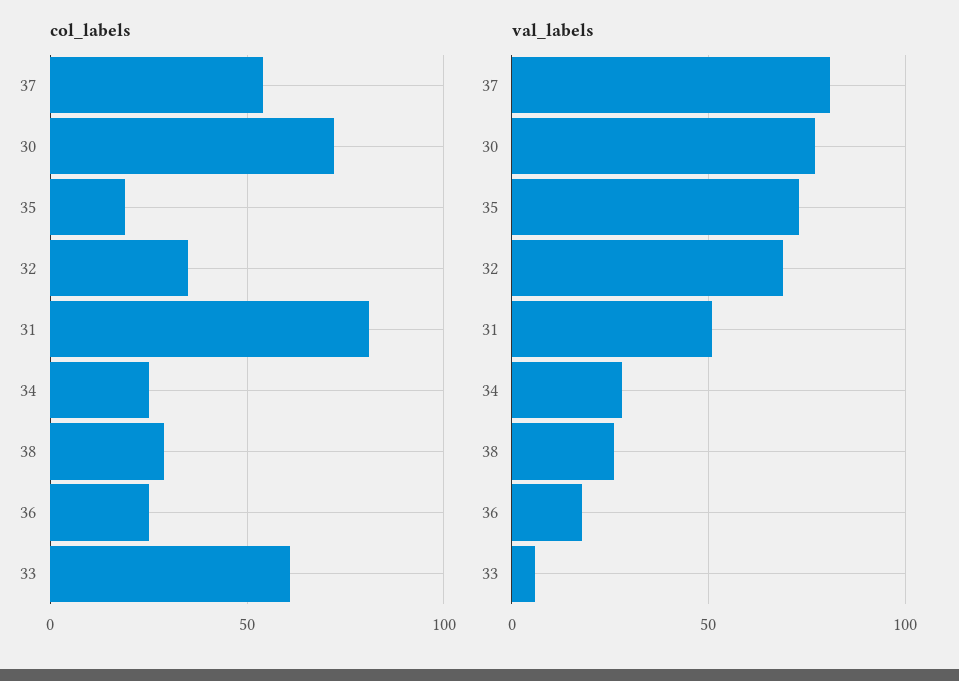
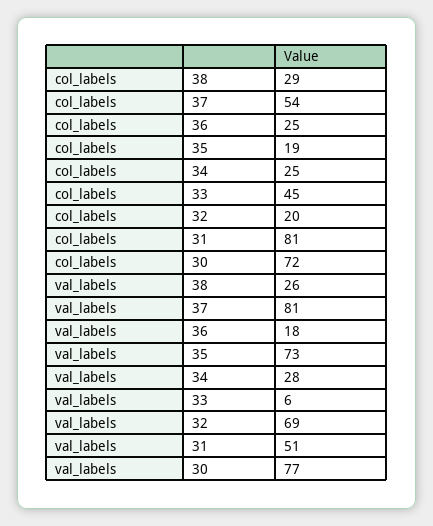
  {
    "col_labels": {
      "37": 54,
      "30": 72,
      "35": 19,
-     "32": 35,
+     "32": 20,
      "31": 81,
      "34": 25,
      "38": 29,
      "36": 25,
-     "33": 60
+     "33": 45
    },
    "val_labels": {
      "37": 81,
      "30": 77,
      "35": 73,
      "32": 69,
      "31": 51,
      "34": 28,
      "38": 26,
      "36": 18,
      "33": 6
    }
  }

